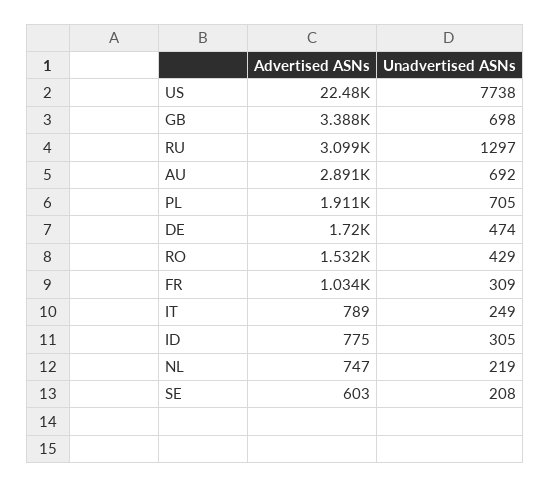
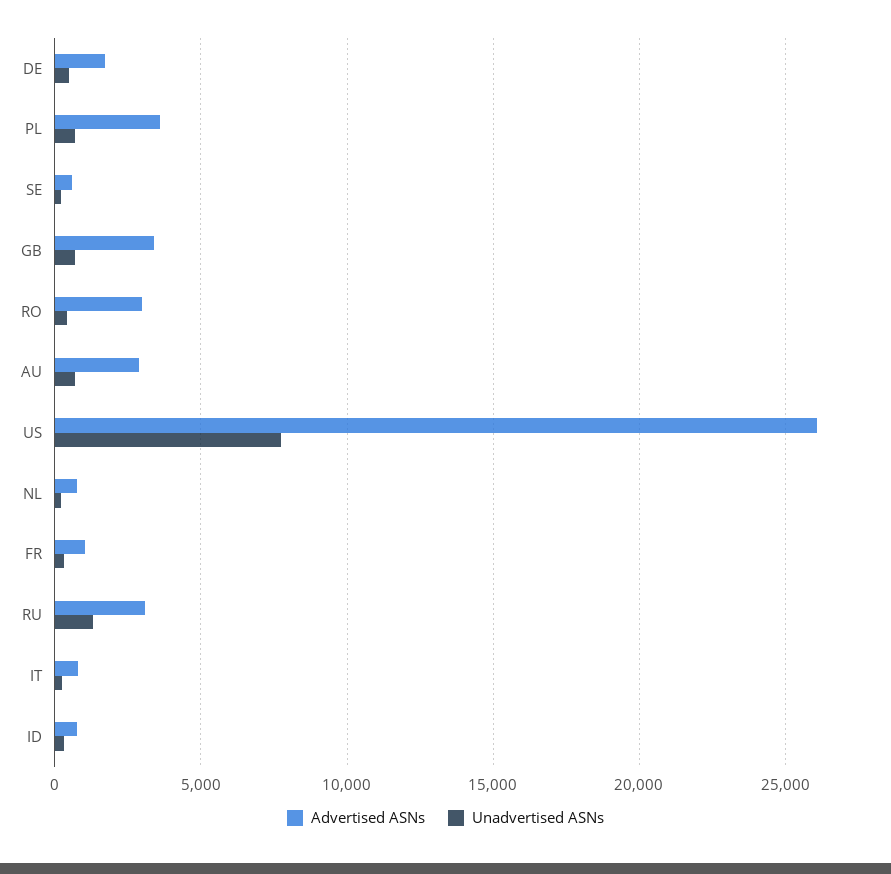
  {
    "Advertised ASNs": {
-     "US": 22480,
+     "US": 26000,
      "GB": 3388,
      "RU": 3099,
      "AU": 2891,
-     "PL": 1911,
+     "PL": 3500,
      "DE": 1720,
-     "RO": 1532,
+     "RO": 3000,
      "FR": 1034,
      "IT": 789,
      "ID": 775,
      "NL": 747,
      "SE": 603
    },
    "Unadvertised ASNs": {
      "US": 7738,
      "GB": 698,
      "RU": 1297,
      "AU": 692,
      "PL": 705,
      "DE": 474,
      "RO": 429,
      "FR": 309,
      "IT": 249,
      "ID": 305,
      "NL": 219,
      "SE": 208
    }
  }

